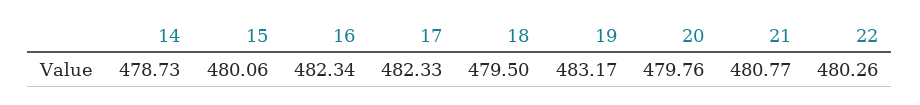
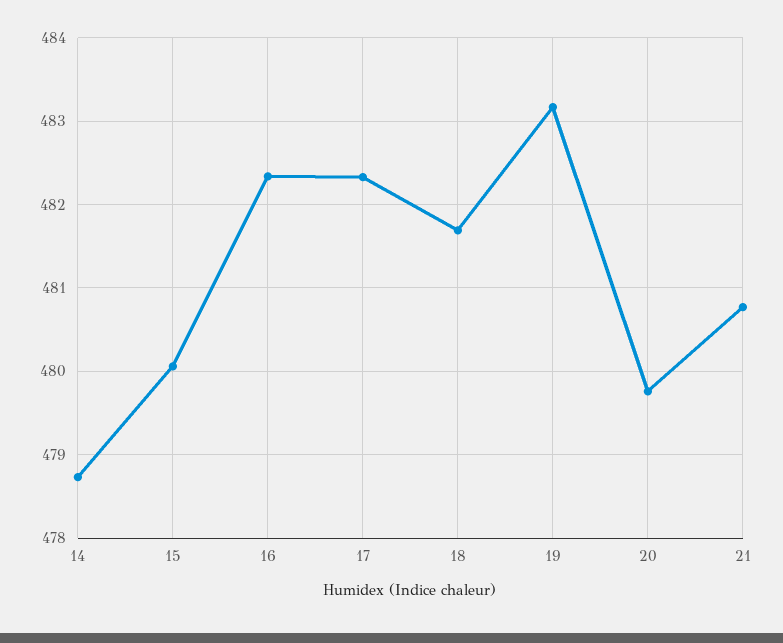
  {
    "14": 478.73,
    "15": 480.06,
    "16": 482.34,
    "17": 482.33,
-   "18": 479.5,
+   "18": 481.7,
    "19": 483.17,
    "20": 479.76,
-   "21": 480.77,
+   "21": 480.77
-   "22": 480.26
  }

